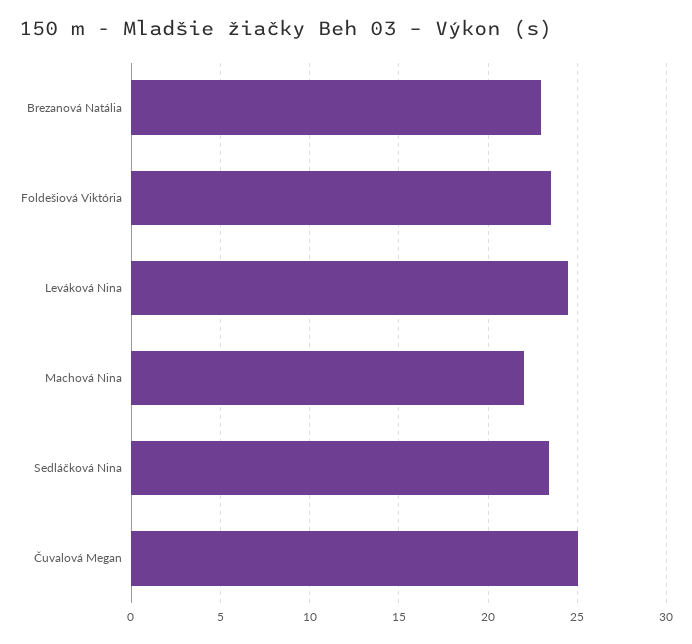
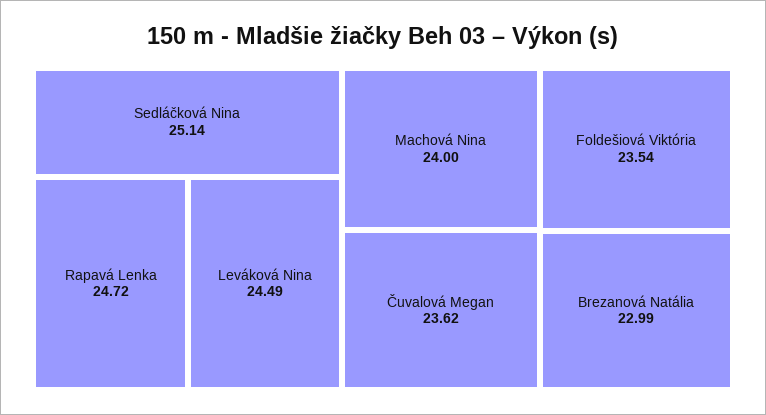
  {
    "Brezanová Natália": 22.99,
    "Foldešiová Viktória": 23.54,
    "Leváková Nina": 24.49,
-   "Machová Nina": 22,
+   "Machová Nina": 24,
-   "Sedláčková Nina": 23.5,
+   "Sedláčková Nina": 25.14,
-   "Čuvalová Megan": 25
+   "Čuvalová Megan": 23.62,
+   "Rapavá Lenka": 24.72
  }

